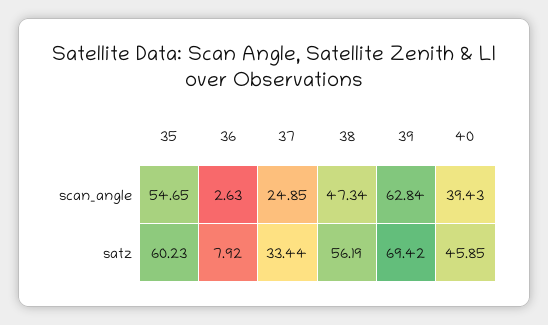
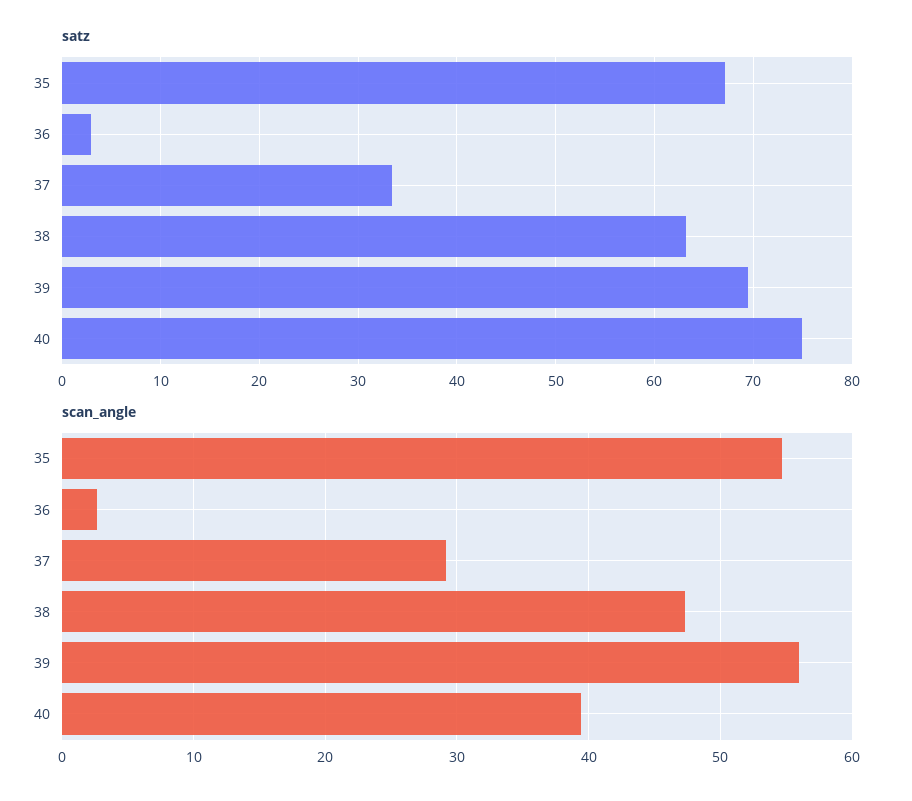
  {
    "scan_angle": {
      "35": 54.65,
      "36": 2.63,
-     "37": 24.85,
+     "37": 29,
      "38": 47.34,
-     "39": 62.84,
+     "39": 56,
      "40": 39.43
    },
    "satz": {
-     "35": 60.23,
+     "35": 67,
-     "36": 7.92,
+     "36": 3,
      "37": 33.44,
-     "38": 56.19,
+     "38": 63,
      "39": 69.42,
-     "40": 45.85
+     "40": 75
    }
  }

